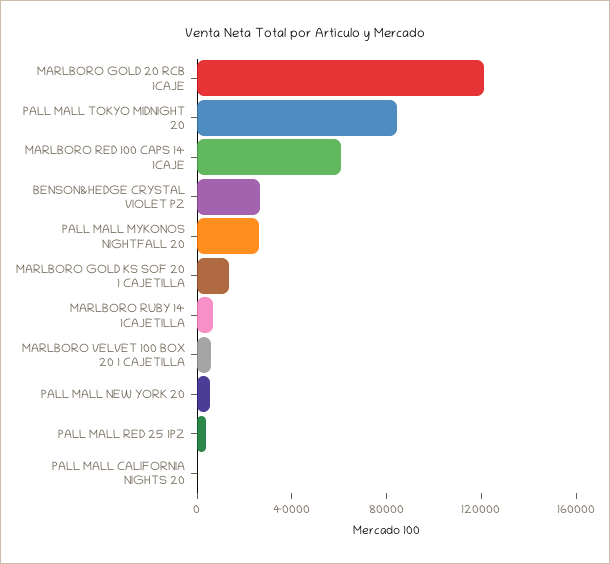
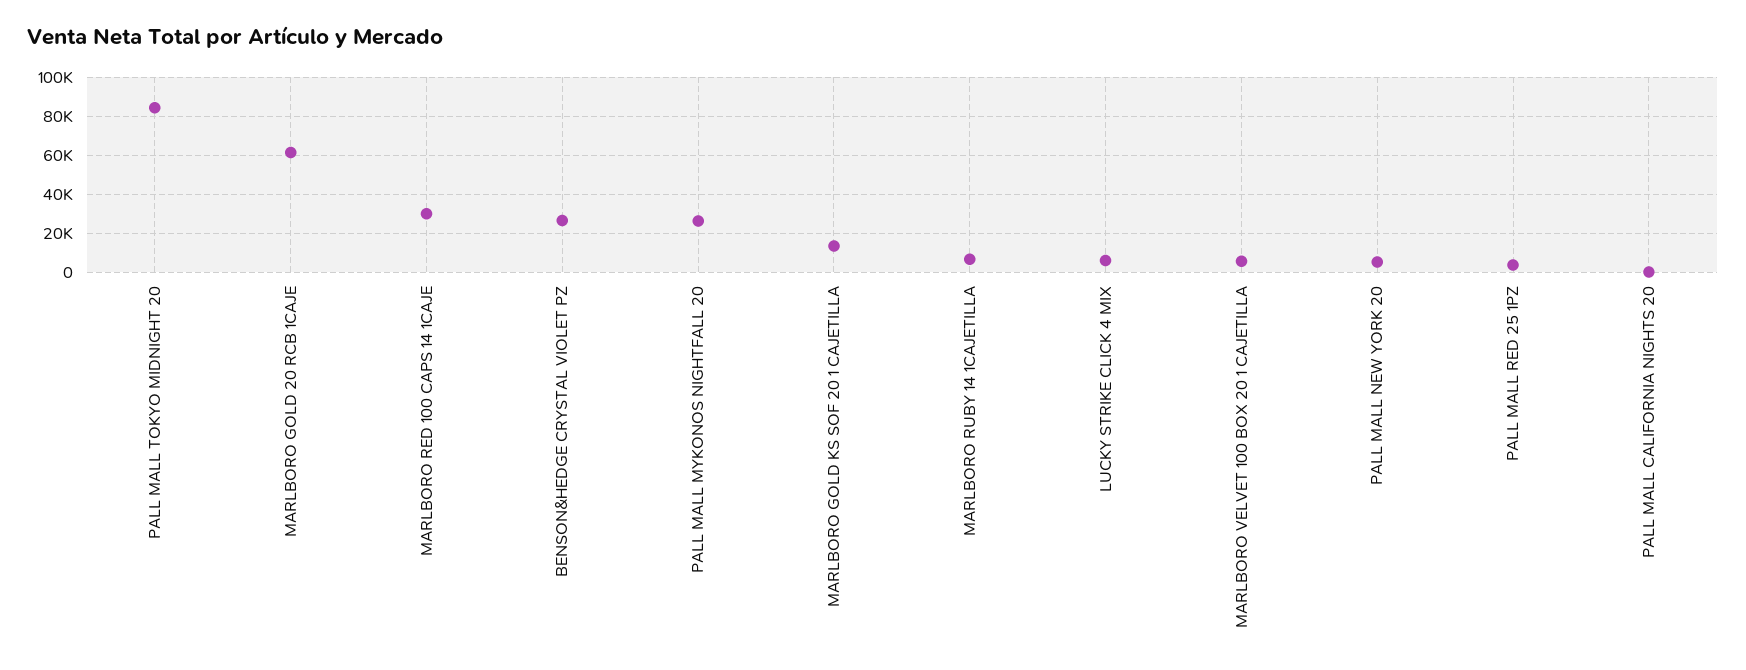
  {
-   "MARLBORO GOLD 20 RCB 1CAJE": 120000,
+   "MARLBORO GOLD 20 RCB 1CAJE": 60000,
    "PALL MALL TOKYO MIDNIGHT 20": 85000,
-   "MARLBORO RED 100 CAPS 14 1CAJE": 60000,
+   "MARLBORO RED 100 CAPS 14 1CAJE": 30000,
    "BENSON&HEDGE CRYSTAL VIOLET PZ": 25000,
    "PALL MALL MYKONOS NIGHTFALL 20": 25000,
    "MARLBORO GOLD KS SOF 20 1 CAJETILLA": 15000,
    "MARLBORO RUBY 14 1CAJETILLA": 5000,
    "MARLBORO VELVET 100 BOX 20 1 CAJETILLA": 5000,
    "PALL MALL NEW YORK 20": 5000,
    "PALL MALL RED 25 1PZ": 5000,
-   "PALL MALL CALIFORNIA NIGHTS 20": 0
+   "PALL MALL CALIFORNIA NIGHTS 20": 0,
+   "LUCKY STRIKE CLICK 4 MIX": 5000
  }

